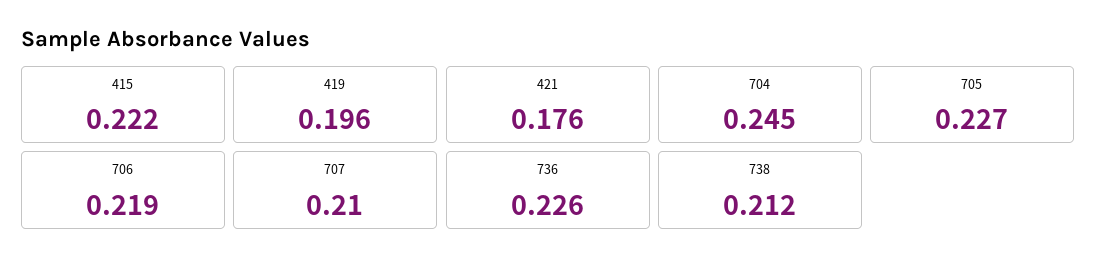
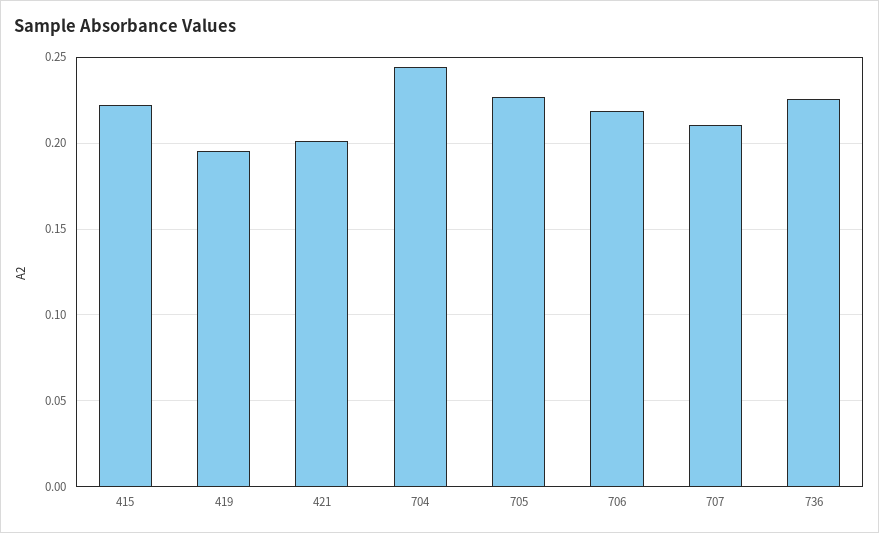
  {
    "415": 0.222,
    "419": 0.196,
-   "421": 0.176,
+   "421": 0.2,
    "704": 0.245,
    "705": 0.227,
    "706": 0.219,
    "707": 0.21,
-   "736": 0.226,
+   "736": 0.226
-   "738": 0.212
  }

